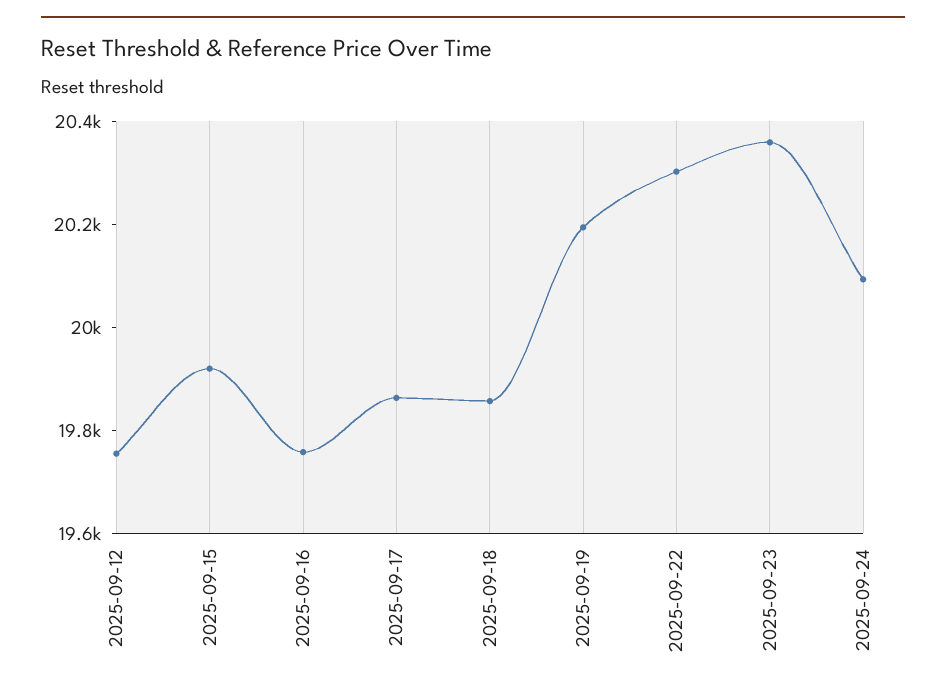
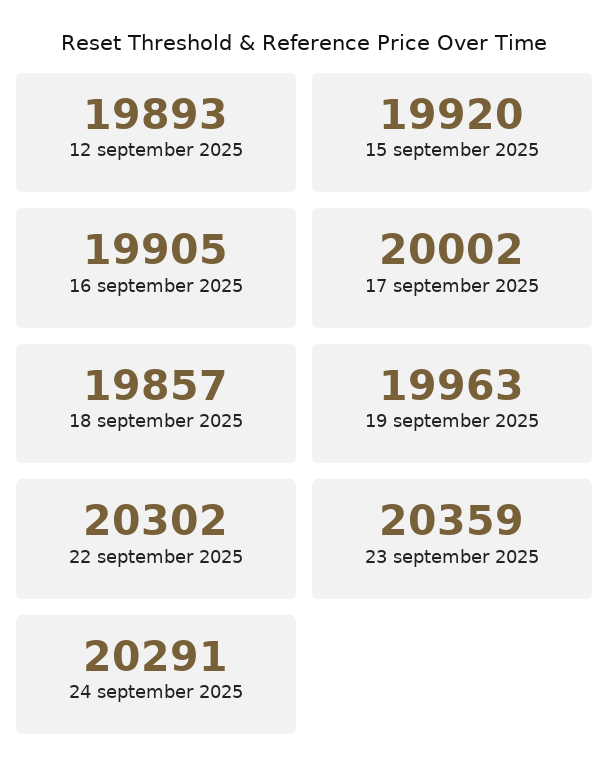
  {
-   "2025-09-12": 19750,
+   "2025-09-12": 19893,
    "2025-09-15": 19920,
-   "2025-09-16": 19750,
+   "2025-09-16": 19905,
-   "2025-09-17": 19850,
+   "2025-09-17": 20002,
    "2025-09-18": 19857,
-   "2025-09-19": 20200,
+   "2025-09-19": 19963,
    "2025-09-22": 20302,
    "2025-09-23": 20359,
-   "2025-09-24": 20100
+   "2025-09-24": 20291
  }

